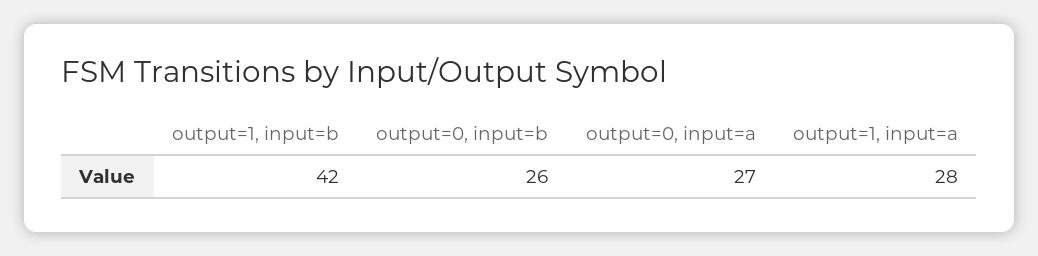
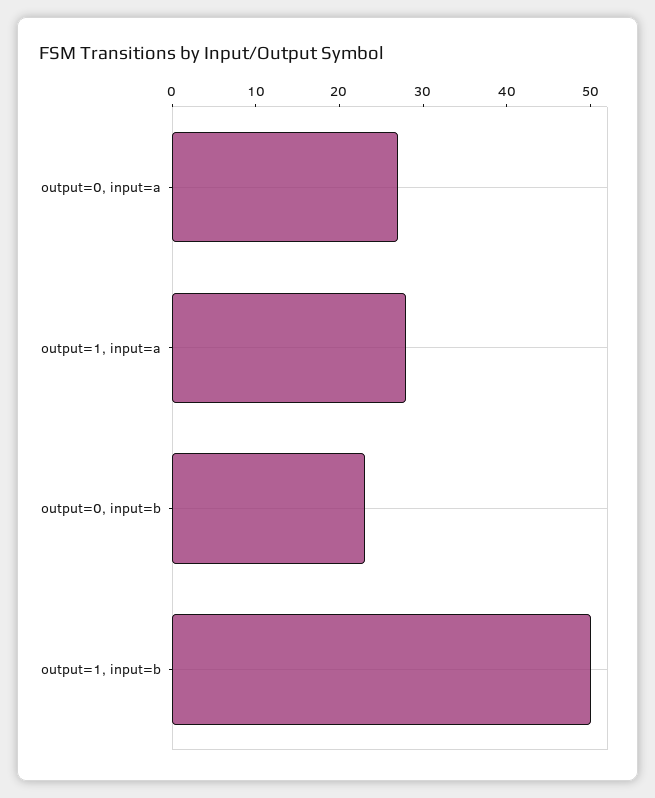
  {
-   "output=1, input=b": 42,
+   "output=1, input=b": 50,
-   "output=0, input=b": 26,
+   "output=0, input=b": 23,
    "output=0, input=a": 27,
    "output=1, input=a": 28
  }

